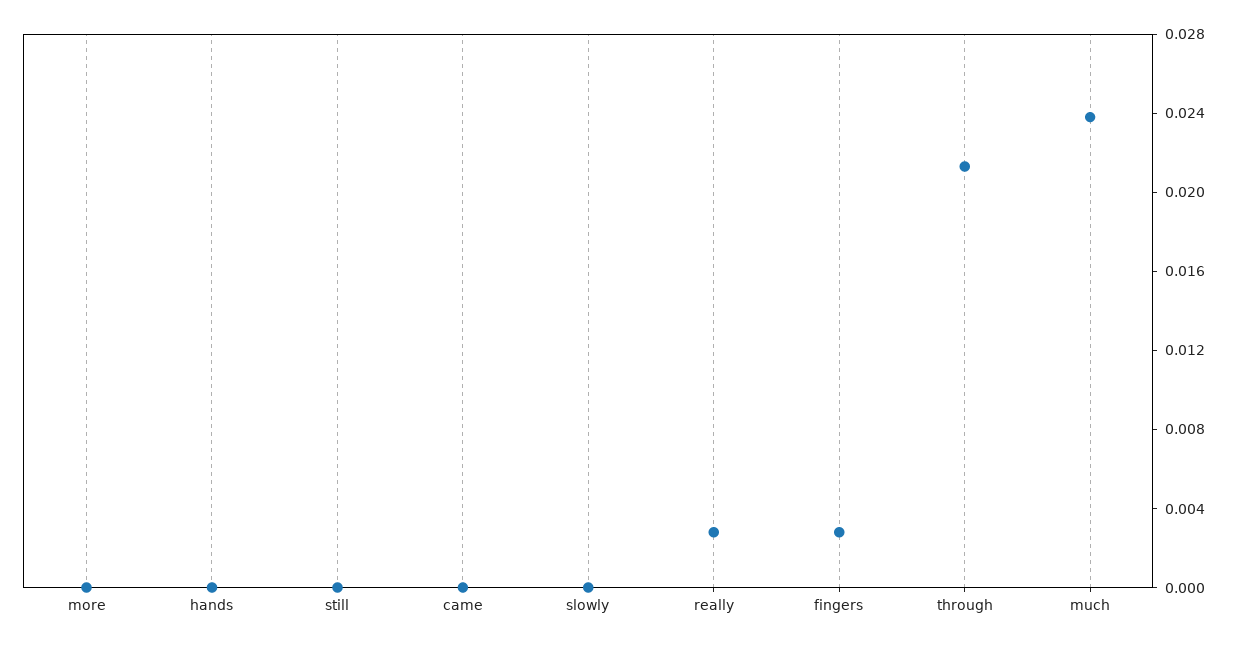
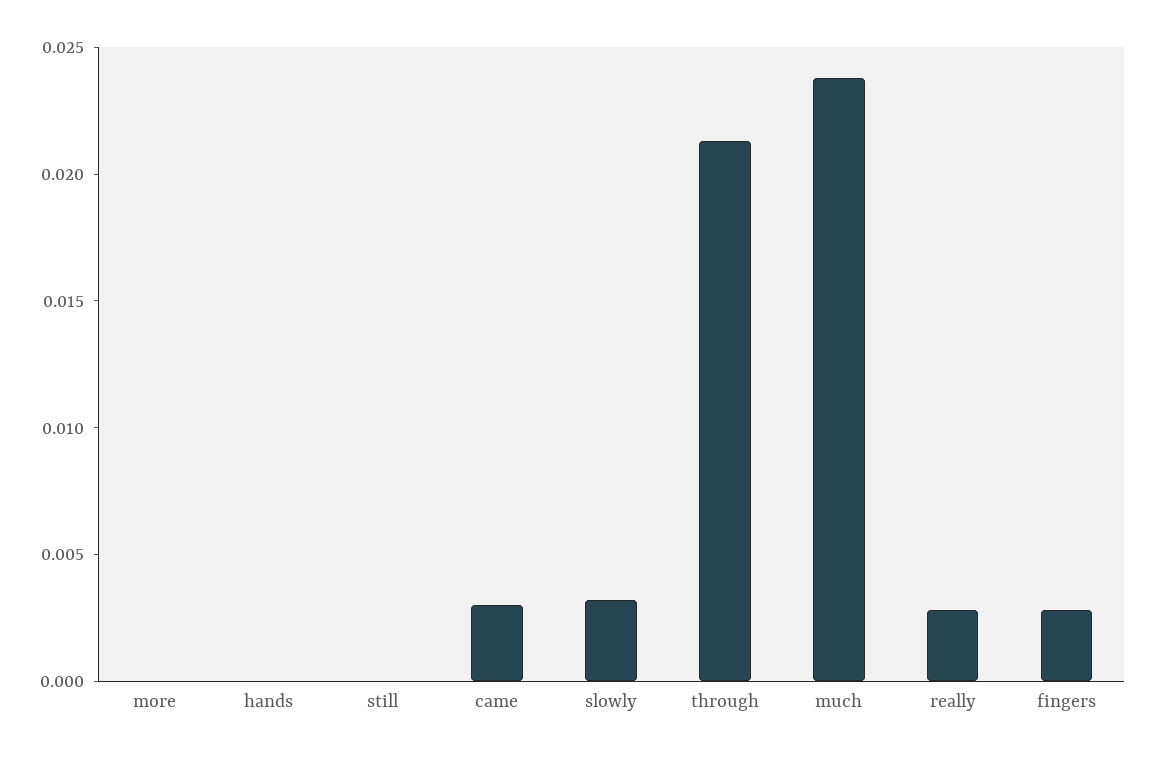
  {
    "more": 0,
    "hands": 0,
    "still": 0,
-   "came": 0,
+   "came": 0.003,
-   "slowly": 0,
+   "slowly": 0.003,
    "really": 0.003,
    "fingers": 0.003,
    "through": 0.021,
    "much": 0.024
  }

